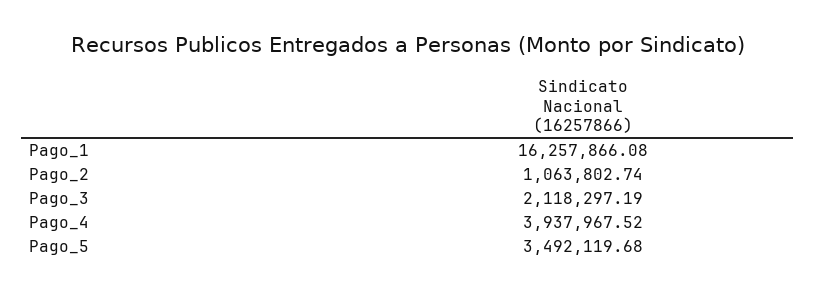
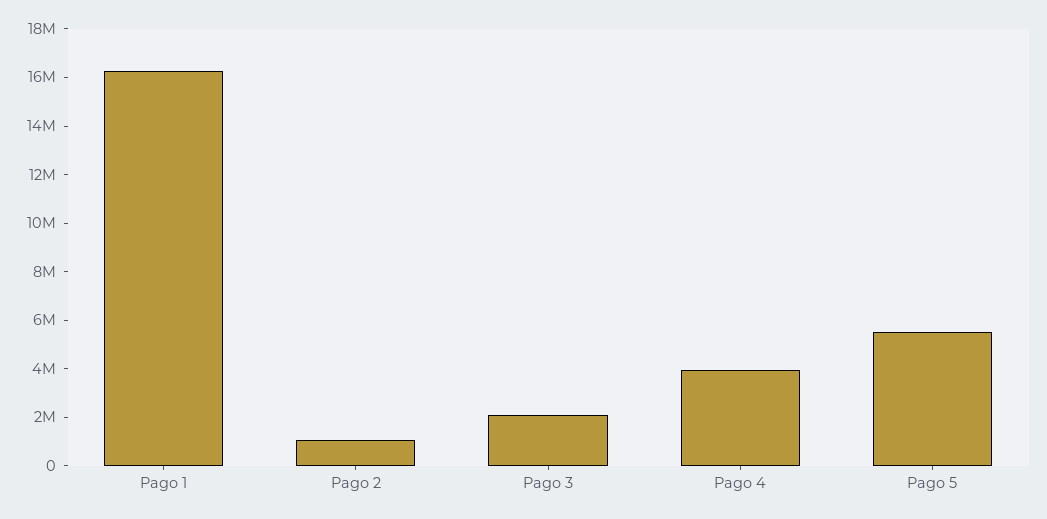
  {
    "Pago_1": 16257866.08,
    "Pago_2": 1063802.74,
    "Pago_3": 2118297.19,
    "Pago_4": 3937967.52,
-   "Pago_5": 3492119.68
+   "Pago_5": 5500000
  }

